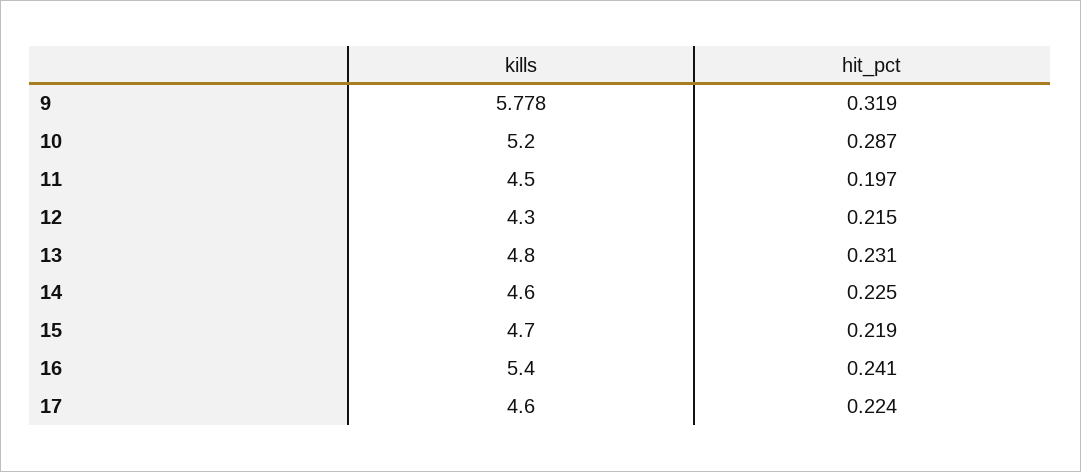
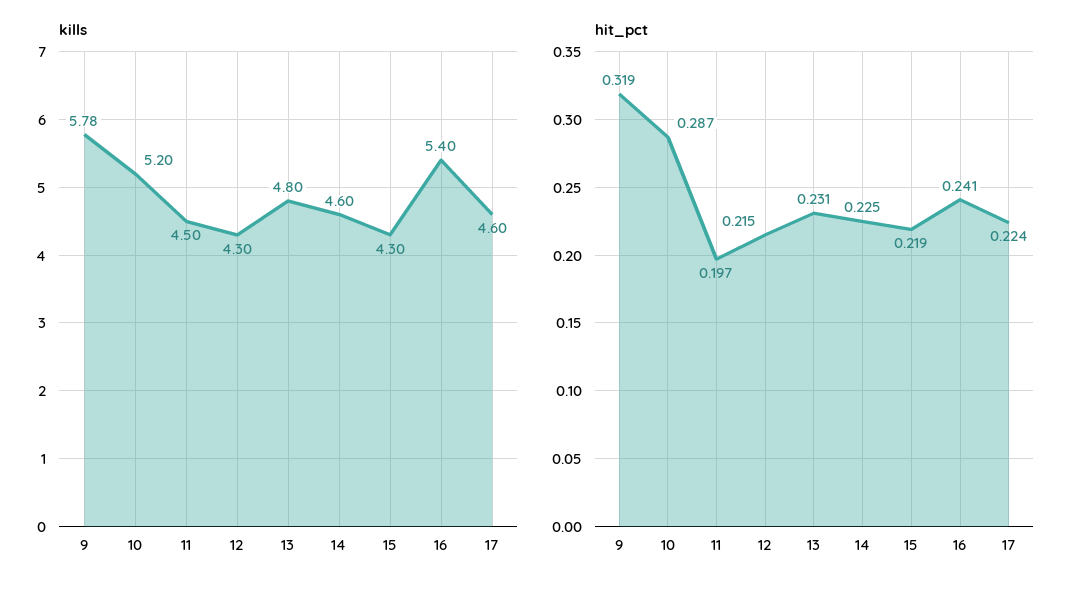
  {
    "kills": {
      "9": 5.778,
      "10": 5.2,
      "11": 4.5,
      "12": 4.3,
      "13": 4.8,
      "14": 4.6,
-     "15": 4.7,
+     "15": 4.3,
      "16": 5.4,
      "17": 4.6
    },
    "hit_pct": {
      "9": 0.319,
      "10": 0.287,
      "11": 0.197,
      "12": 0.215,
      "13": 0.231,
      "14": 0.225,
      "15": 0.219,
      "16": 0.241,
      "17": 0.224
    }
  }

